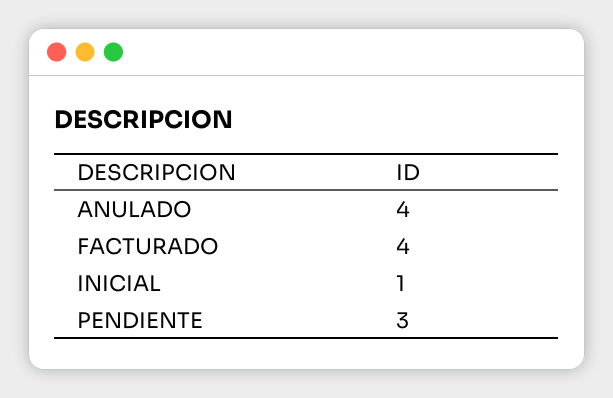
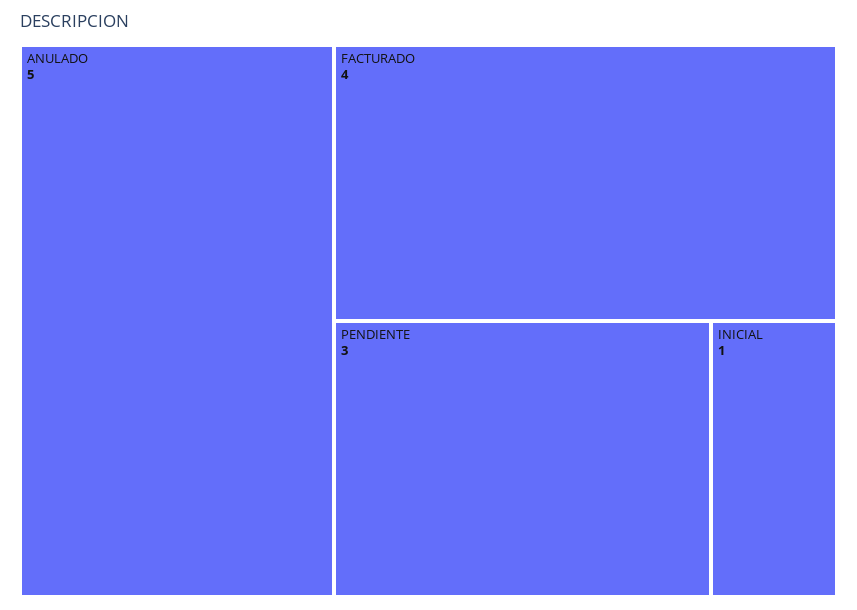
  {
-   "ANULADO": 4,
+   "ANULADO": 5,
    "FACTURADO": 4,
    "INICIAL": 1,
    "PENDIENTE": 3
  }

